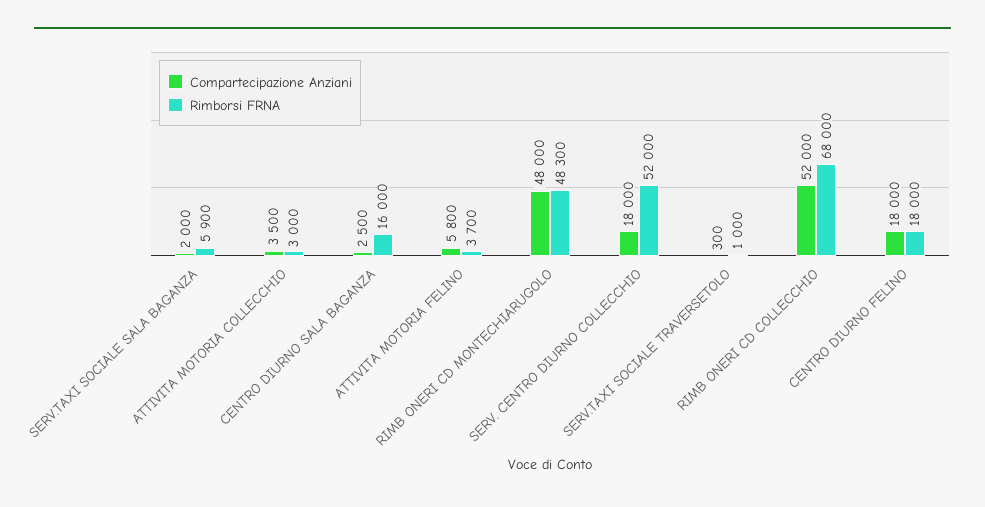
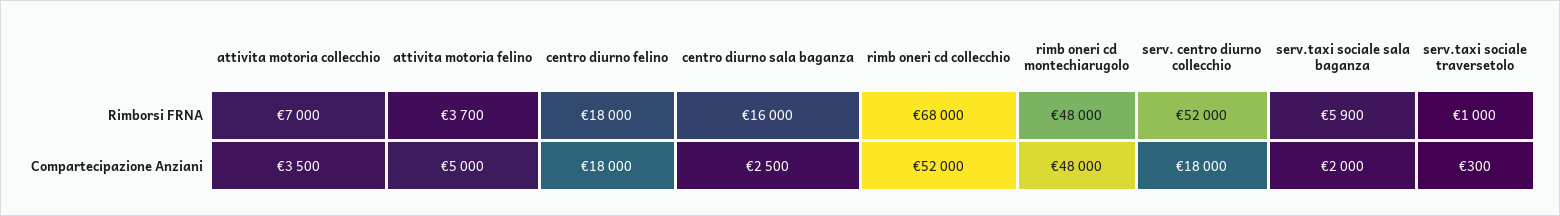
  {
    "Compartecipazione Anziani": {
      "SERV.TAXI SOCIALE SALA BAGANZA": 2000,
      "ATTIVITA MOTORIA COLLECCHIO": 3500,
      "CENTRO DIURNO SALA BAGANZA": 2500,
-     "ATTIVITA MOTORIA FELINO": 5800,
+     "ATTIVITA MOTORIA FELINO": 5000,
      "RIMB ONERI CD MONTECHIARUGOLO": 48000,
      "SERV. CENTRO DIURNO COLLECCHIO": 18000,
      "SERV.TAXI SOCIALE TRAVERSETOLO": 300,
      "RIMB ONERI CD COLLECCHIO": 52000,
      "CENTRO DIURNO FELINO": 18000
    },
    "Rimborsi FRNA": {
      "SERV.TAXI SOCIALE SALA BAGANZA": 5900,
-     "ATTIVITA MOTORIA COLLECCHIO": 3000,
+     "ATTIVITA MOTORIA COLLECCHIO": 7000,
      "CENTRO DIURNO SALA BAGANZA": 16000,
      "ATTIVITA MOTORIA FELINO": 3700,
-     "RIMB ONERI CD MONTECHIARUGOLO": 48300,
+     "RIMB ONERI CD MONTECHIARUGOLO": 48000,
      "SERV. CENTRO DIURNO COLLECCHIO": 52000,
      "SERV.TAXI SOCIALE TRAVERSETOLO": 1000,
      "RIMB ONERI CD COLLECCHIO": 68000,
      "CENTRO DIURNO FELINO": 18000
    }
  }

